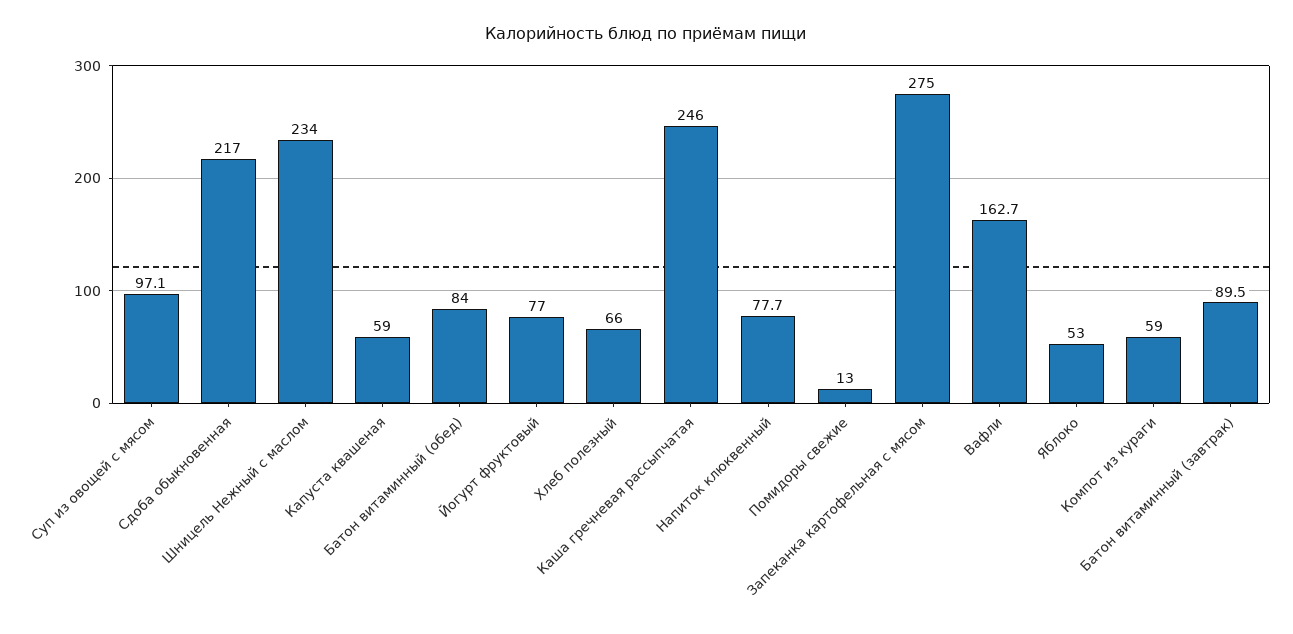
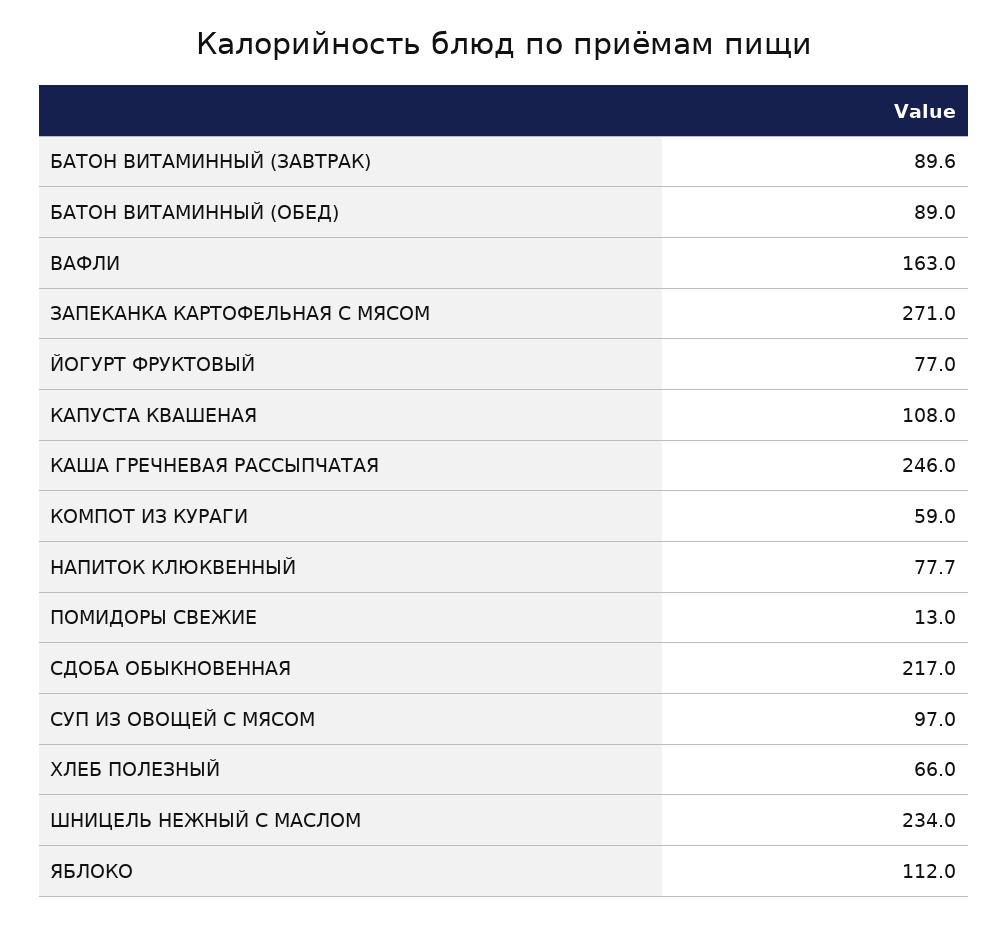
  {
-   "Суп из овощей с мясом": 97.1,
+   "Суп из овощей с мясом": 97,
    "Сдоба обыкновенная": 217,
    "Шницель Нежный с маслом": 234,
-   "Капуста квашеная": 59,
+   "Капуста квашеная": 108,
-   "Батон витаминный (обед)": 84,
+   "Батон витаминный (обед)": 89,
    "Йогурт фруктовый": 77,
    "Хлеб полезный": 66,
    "Каша гречневая рассыпчатая": 246,
    "Напиток клюквенный": 77.7,
    "Помидоры свежие": 13,
-   "Запеканка картофельная с мясом": 275,
+   "Запеканка картофельная с мясом": 271,
-   "Вафли": 162.7,
+   "Вафли": 163,
-   "Яблоко": 53,
+   "Яблоко": 112,
    "Компот из кураги": 59,
-   "Батон витаминный (завтрак)": 89.5
+   "Батон витаминный (завтрак)": 89.6
  }

